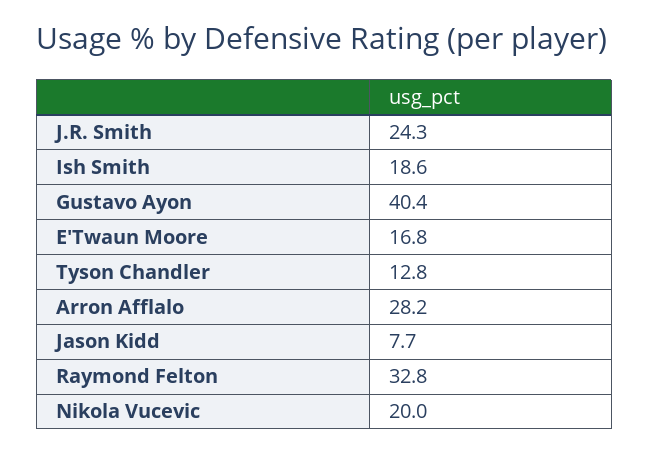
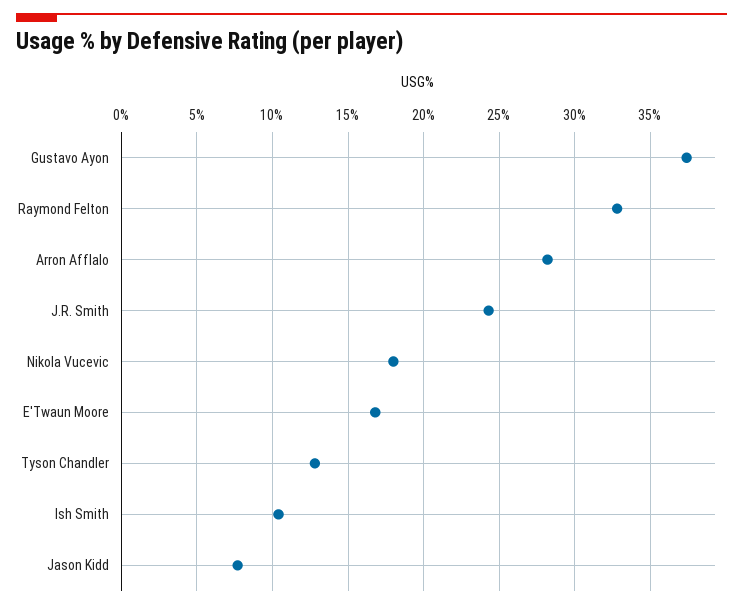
  {
    "J.R. Smith": 24.3,
-   "Ish Smith": 18.6,
+   "Ish Smith": 10.5,
-   "Gustavo Ayon": 40.4,
+   "Gustavo Ayon": 37.5,
    "E'Twaun Moore": 16.8,
    "Tyson Chandler": 12.8,
    "Arron Afflalo": 28.2,
    "Jason Kidd": 7.7,
    "Raymond Felton": 32.8,
-   "Nikola Vucevic": 20
+   "Nikola Vucevic": 18
  }

